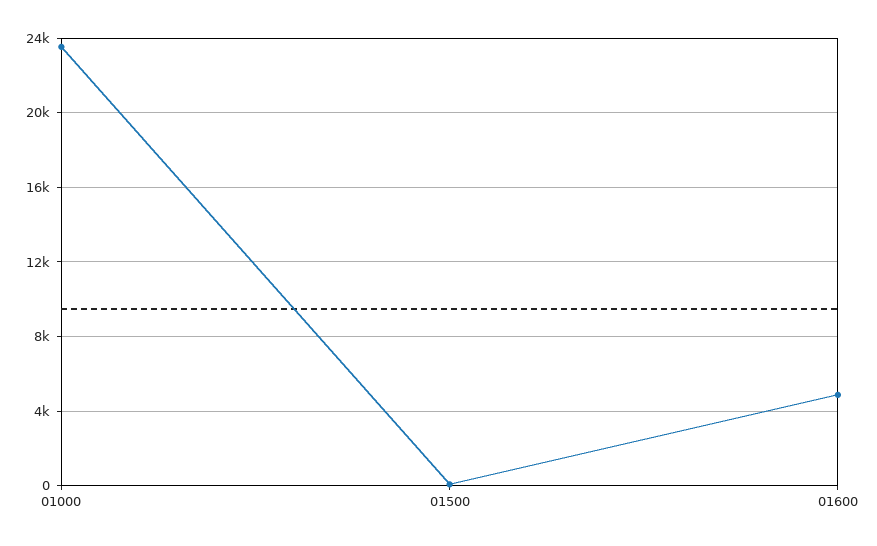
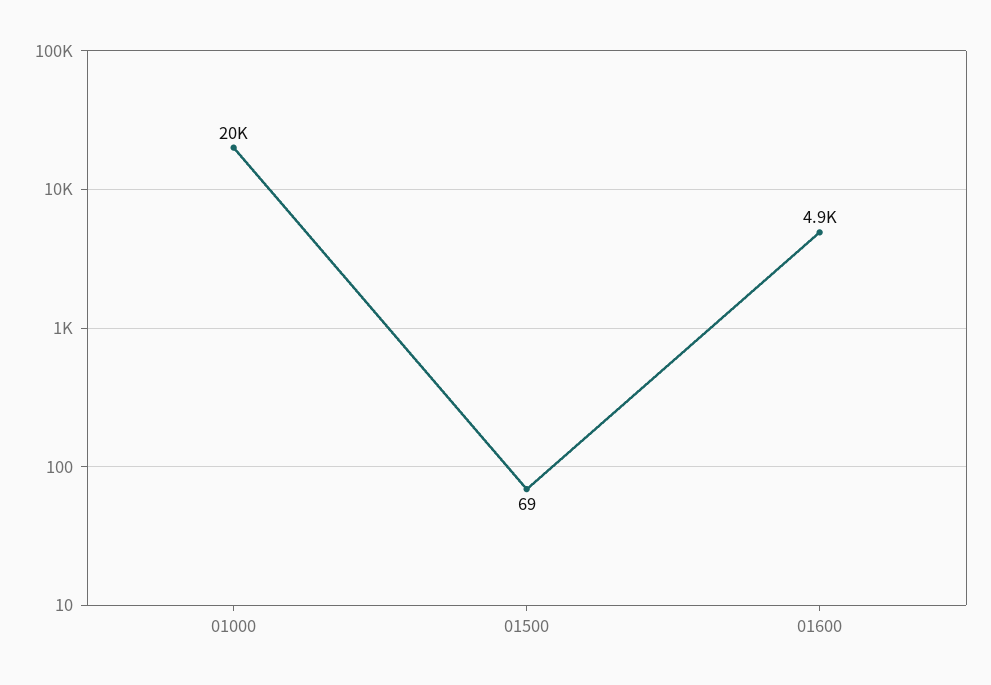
  {
-   "01000": 23500,
+   "01000": 20000,
    "01500": 69,
    "01600": 4900
  }

